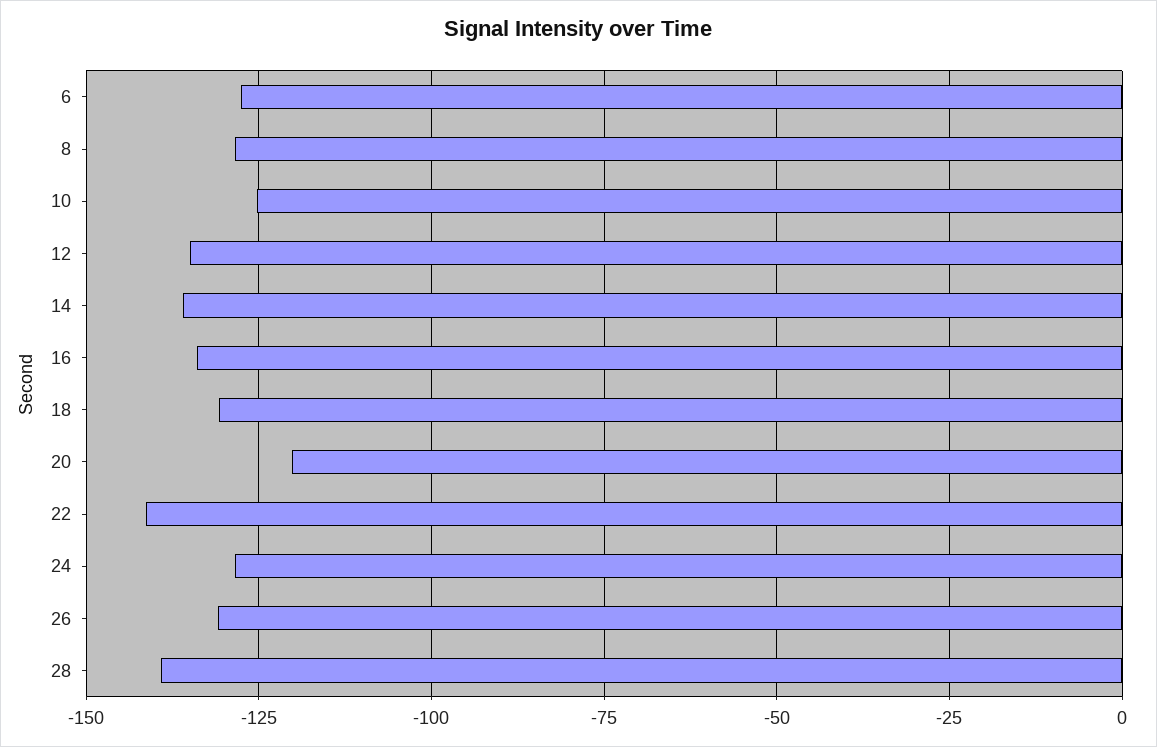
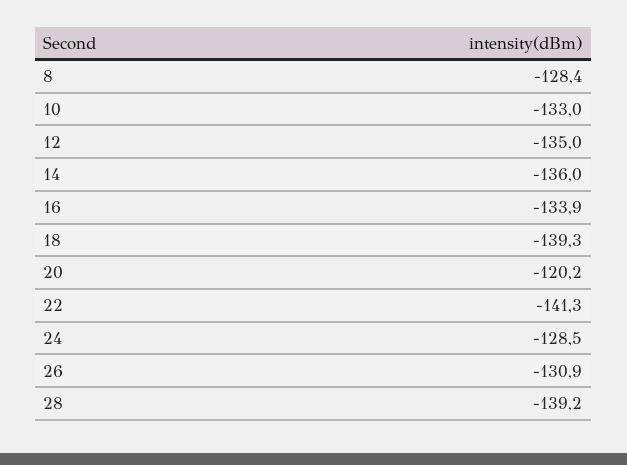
  {
-   "6": -127.5,
    "8": -128.4,
-   "10": -125,
+   "10": -133,
    "12": -135,
    "14": -136,
    "16": -133.9,
-   "18": -130,
+   "18": -139.3,
    "20": -120.2,
    "22": -141.3,
    "24": -128.5,
    "26": -130.9,
    "28": -139.2
  }

